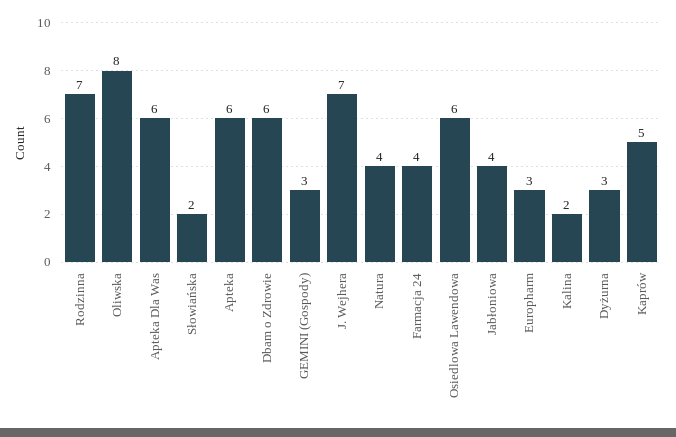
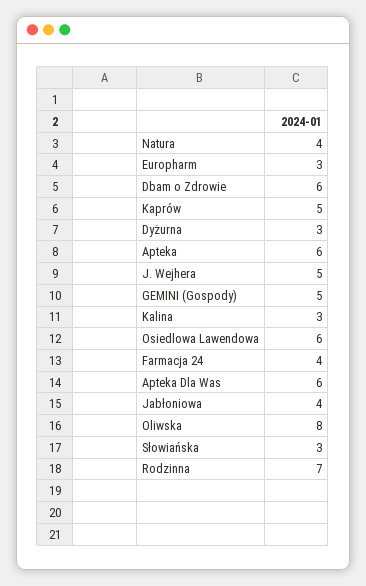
  {
    "Rodzinna": 7,
    "Oliwska": 8,
    "Apteka Dla Was": 6,
-   "Słowiańska": 2,
+   "Słowiańska": 3,
    "Apteka": 6,
    "Dbam o Zdrowie": 6,
-   "GEMINI (Gospody)": 3,
+   "GEMINI (Gospody)": 5,
-   "J. Wejhera": 7,
+   "J. Wejhera": 5,
    "Natura": 4,
    "Farmacja 24": 4,
    "Osiedlowa Lawendowa": 6,
    "Jabłoniowa": 4,
    "Europharm": 3,
-   "Kalina": 2,
+   "Kalina": 3,
    "Dyżurna": 3,
    "Kaprów": 5
  }

